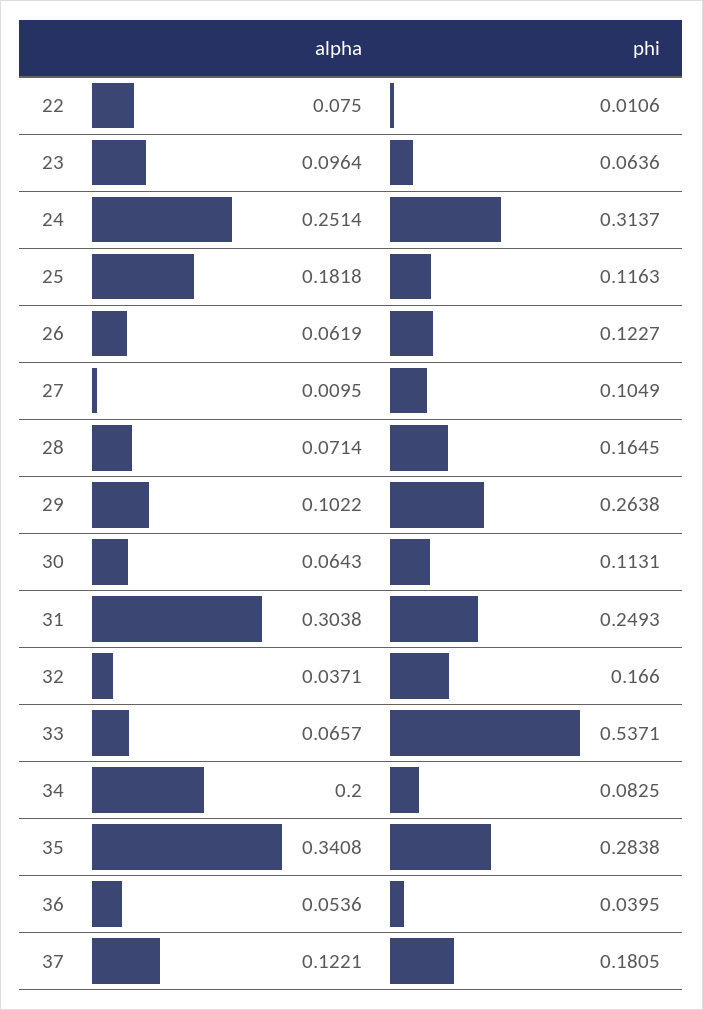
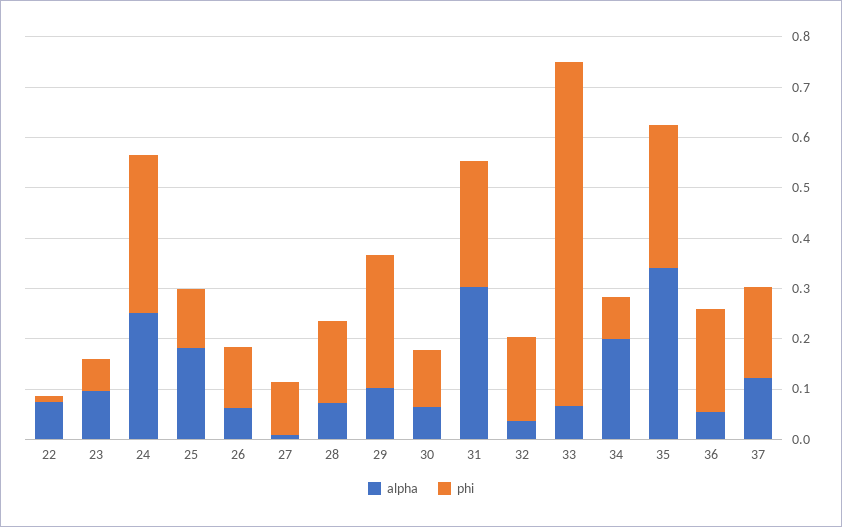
  {
    "alpha": {
      "22": 0.075,
      "23": 0.0964,
      "24": 0.2514,
      "25": 0.1818,
      "26": 0.0619,
      "27": 0.0095,
      "28": 0.0714,
      "29": 0.1022,
      "30": 0.0643,
      "31": 0.3038,
      "32": 0.0371,
      "33": 0.0657,
      "34": 0.2,
      "35": 0.3408,
      "36": 0.0536,
      "37": 0.1221
    },
    "phi": {
      "22": 0.0106,
      "23": 0.0636,
      "24": 0.3137,
      "25": 0.1163,
      "26": 0.1227,
      "27": 0.1049,
      "28": 0.1645,
      "29": 0.2638,
      "30": 0.1131,
      "31": 0.2493,
      "32": 0.166,
-     "33": 0.5371,
+     "33": 0.68,
      "34": 0.0825,
      "35": 0.2838,
-     "36": 0.0395,
+     "36": 0.2,
      "37": 0.1805
    }
  }

